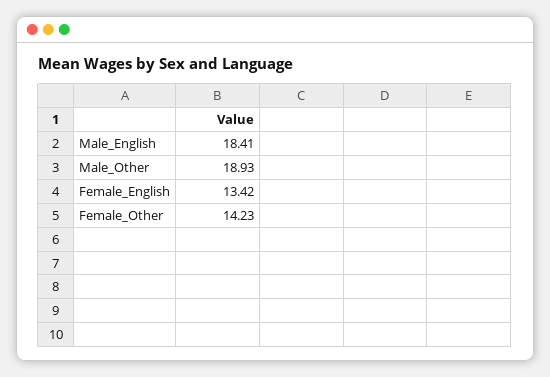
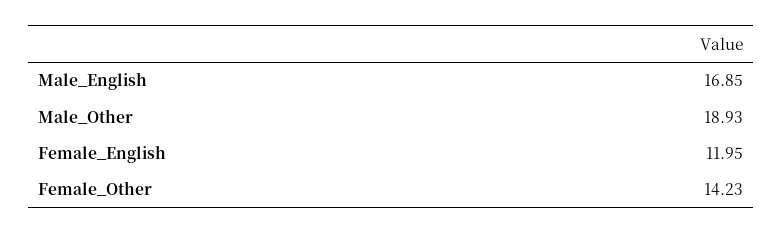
  {
-   "Male_English": 18.41,
+   "Male_English": 16.85,
    "Male_Other": 18.93,
-   "Female_English": 13.42,
+   "Female_English": 11.95,
    "Female_Other": 14.23
  }

